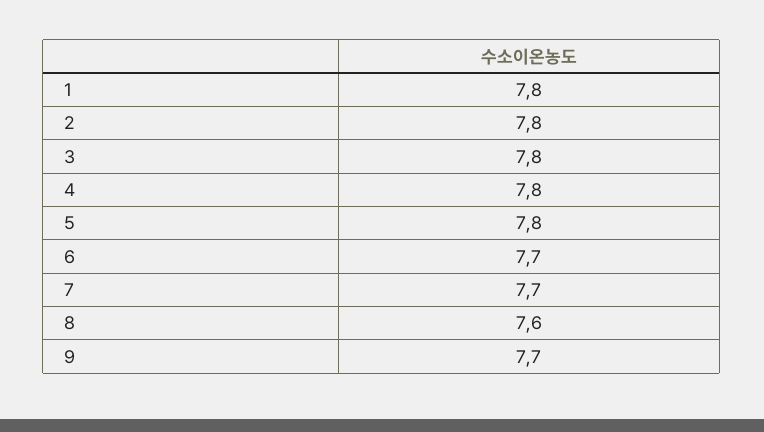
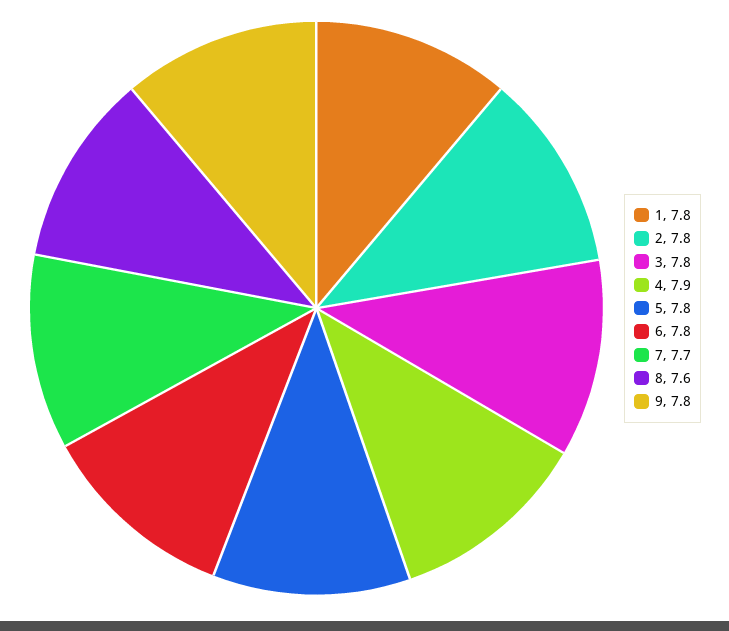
  {
    "1": 7.8,
    "2": 7.8,
    "3": 7.8,
-   "4": 7.8,
+   "4": 7.9,
    "5": 7.8,
-   "6": 7.7,
+   "6": 7.8,
    "7": 7.7,
    "8": 7.6,
-   "9": 7.7
+   "9": 7.8
  }

